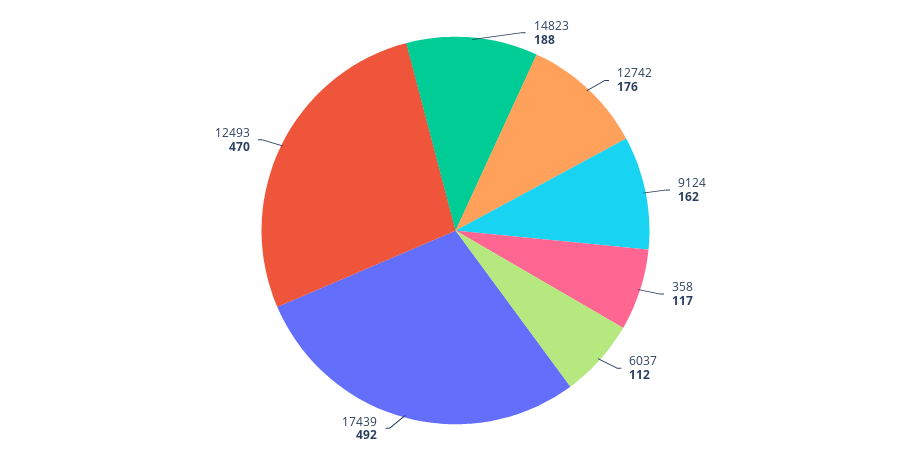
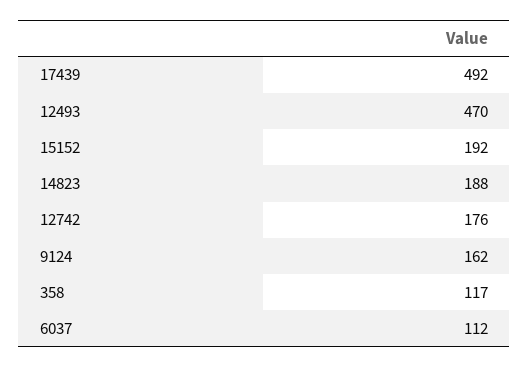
  {
    "14823": 188,
    "12742": 176,
    "9124": 162,
    "358": 117,
    "6037": 112,
    "17439": 492,
-   "12493": 470
+   "12493": 470,
+   "15152": 192
  }

